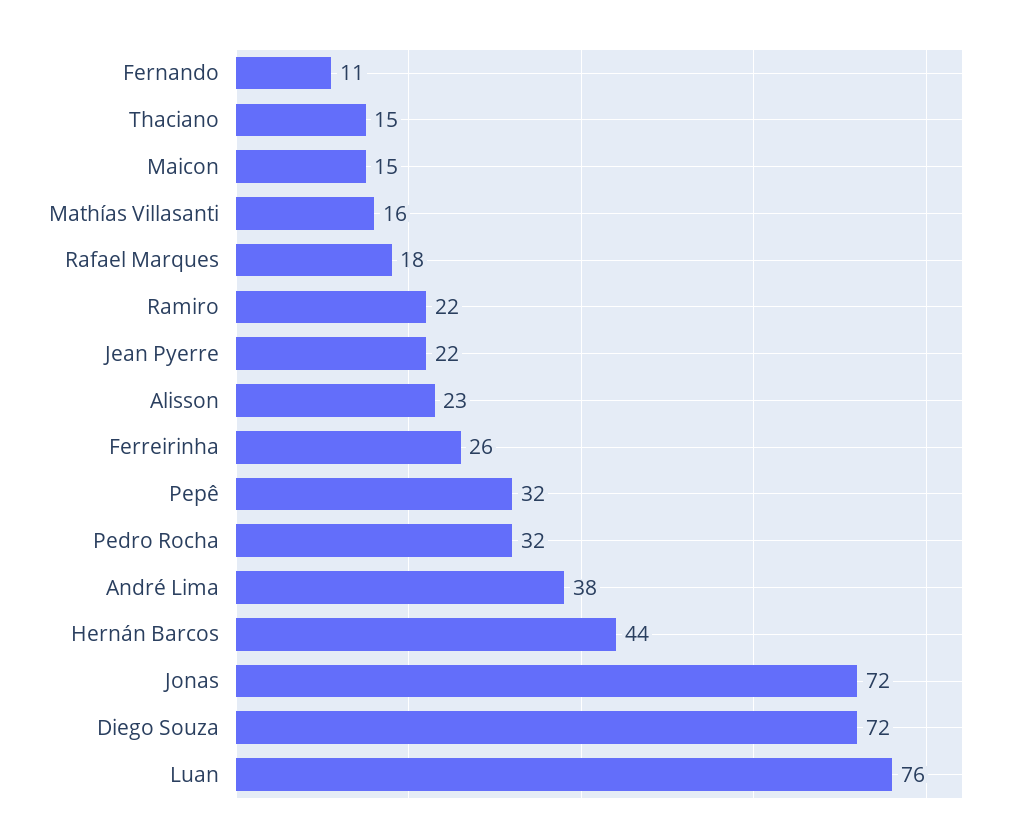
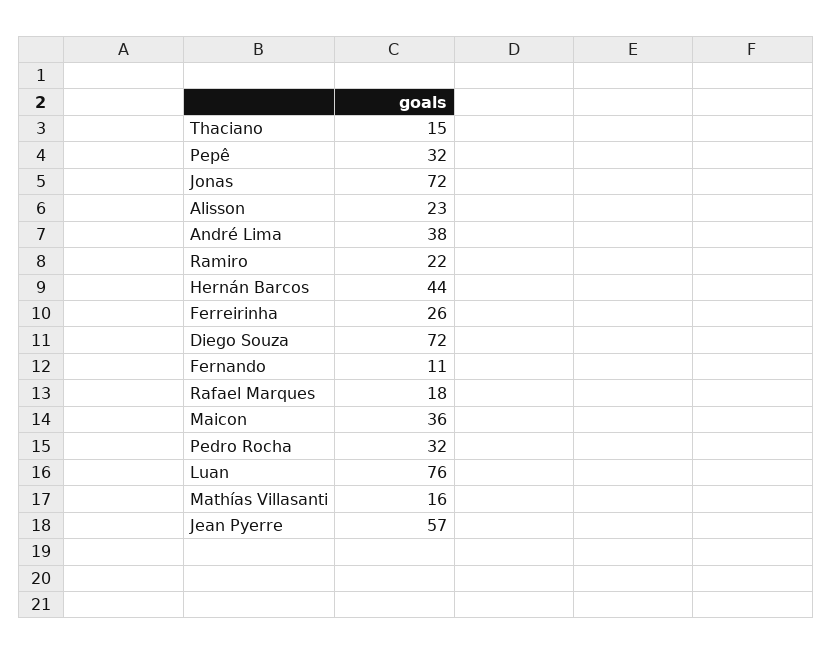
  {
    "Fernando": 11,
    "Thaciano": 15,
-   "Maicon": 15,
+   "Maicon": 36,
    "Mathías Villasanti": 16,
    "Rafael Marques": 18,
    "Ramiro": 22,
-   "Jean Pyerre": 22,
+   "Jean Pyerre": 57,
    "Alisson": 23,
    "Ferreirinha": 26,
    "Pepê": 32,
    "Pedro Rocha": 32,
    "André Lima": 38,
    "Hernán Barcos": 44,
    "Jonas": 72,
    "Diego Souza": 72,
    "Luan": 76
  }

